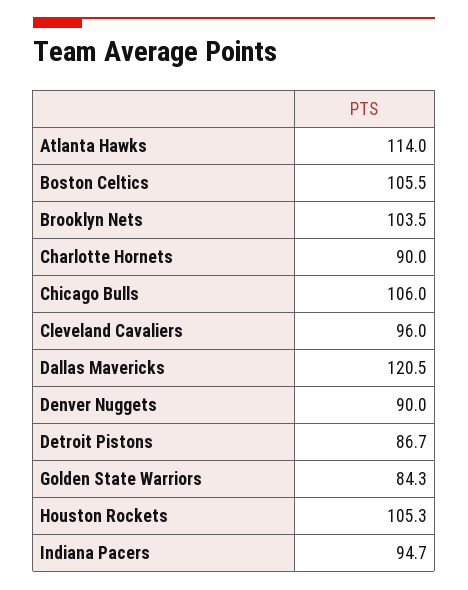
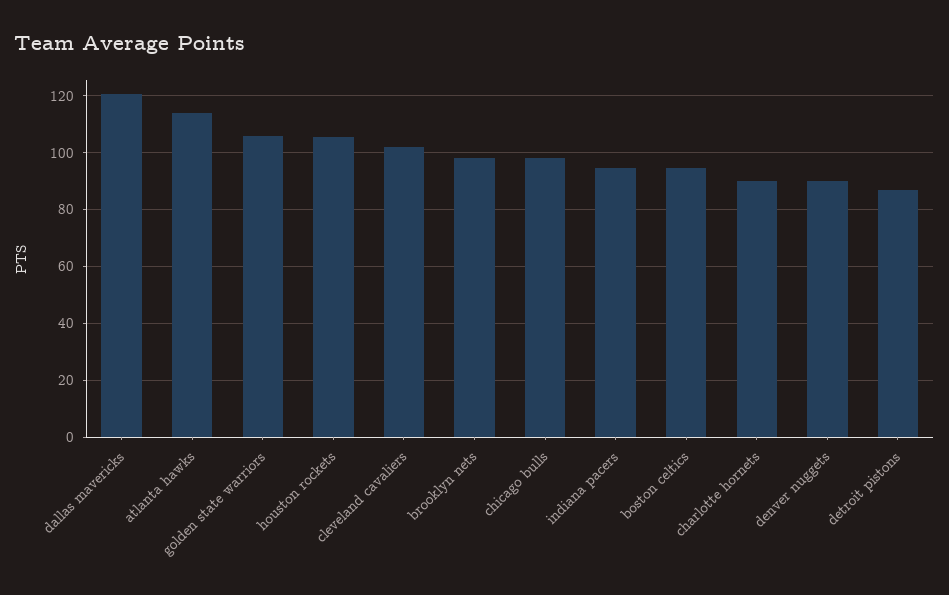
  {
    "Atlanta Hawks": 114,
-   "Boston Celtics": 105.5,
+   "Boston Celtics": 95,
-   "Brooklyn Nets": 103.5,
+   "Brooklyn Nets": 97.5,
    "Charlotte Hornets": 90,
-   "Chicago Bulls": 106,
+   "Chicago Bulls": 97.5,
-   "Cleveland Cavaliers": 96,
+   "Cleveland Cavaliers": 102.5,
    "Dallas Mavericks": 120.5,
    "Denver Nuggets": 90,
    "Detroit Pistons": 86.7,
-   "Golden State Warriors": 84.3,
+   "Golden State Warriors": 105,
    "Houston Rockets": 105.3,
    "Indiana Pacers": 94.7
  }

